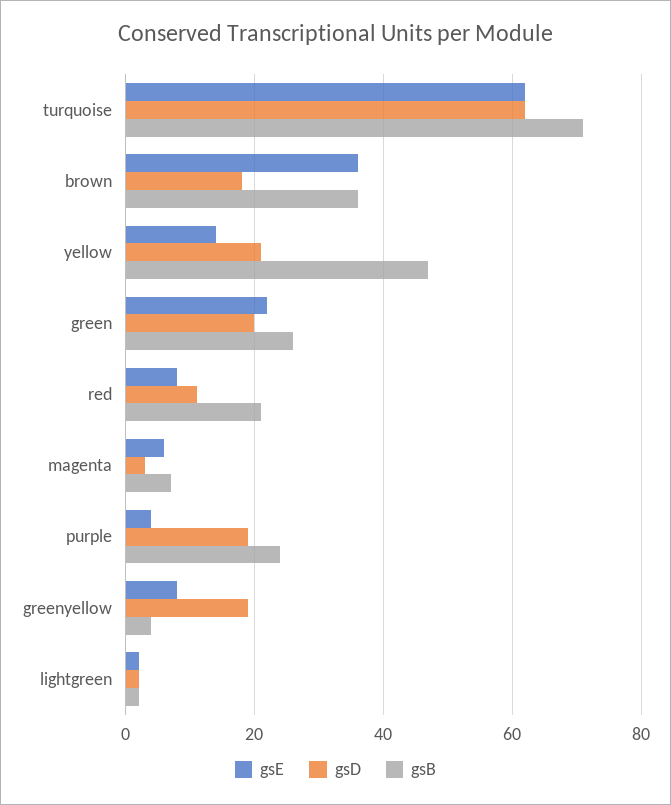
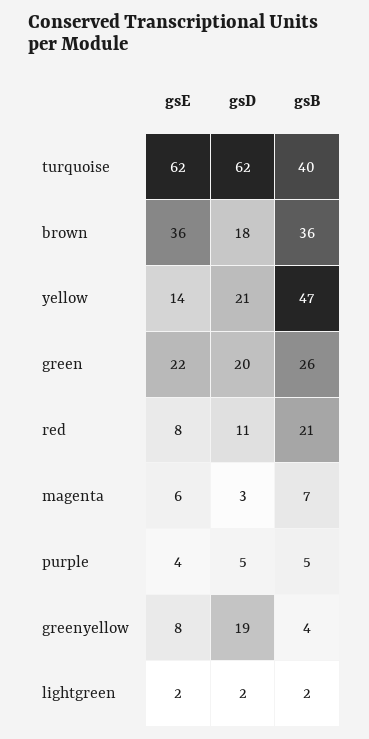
  {
    "gsE": {
      "turquoise": 62,
      "brown": 36,
      "yellow": 14,
      "green": 22,
      "red": 8,
      "magenta": 6,
      "purple": 4,
      "greenyellow": 8,
      "lightgreen": 2
    },
    "gsD": {
      "turquoise": 62,
      "brown": 18,
      "yellow": 21,
      "green": 20,
      "red": 11,
      "magenta": 3,
-     "purple": 20,
+     "purple": 5,
      "greenyellow": 19,
      "lightgreen": 2
    },
    "gsB": {
-     "turquoise": 70,
+     "turquoise": 40,
      "brown": 36,
      "yellow": 47,
      "green": 26,
      "red": 21,
      "magenta": 7,
-     "purple": 25,
+     "purple": 5,
      "greenyellow": 4,
      "lightgreen": 2
    }
  }

